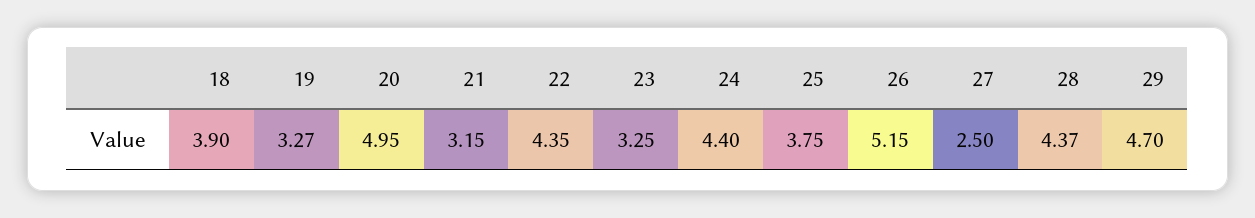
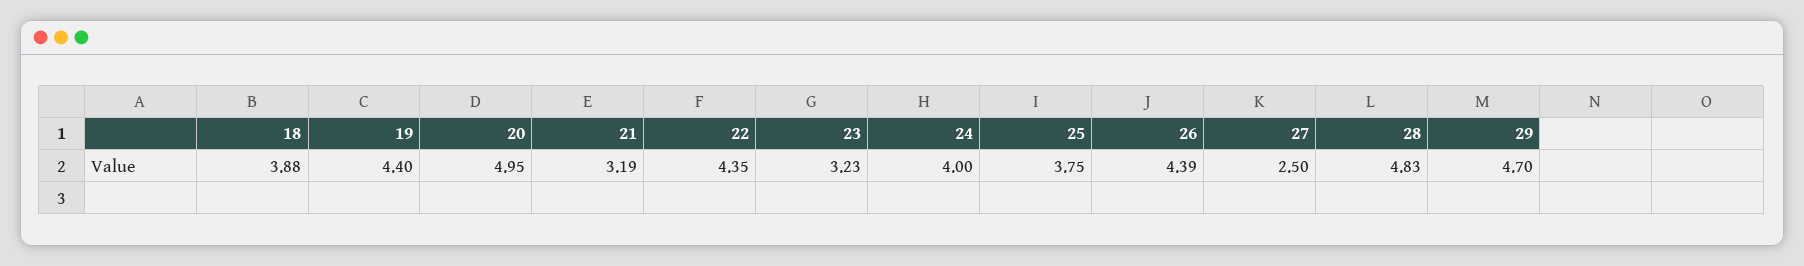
  {
-   "18": 3.9,
+   "18": 3.88,
-   "19": 3.27,
+   "19": 4.4,
    "20": 4.95,
-   "21": 3.15,
+   "21": 3.19,
    "22": 4.35,
-   "23": 3.25,
+   "23": 3.23,
-   "24": 4.4,
+   "24": 4,
    "25": 3.75,
-   "26": 5.15,
+   "26": 4.39,
    "27": 2.5,
-   "28": 4.37,
+   "28": 4.83,
    "29": 4.7
  }

